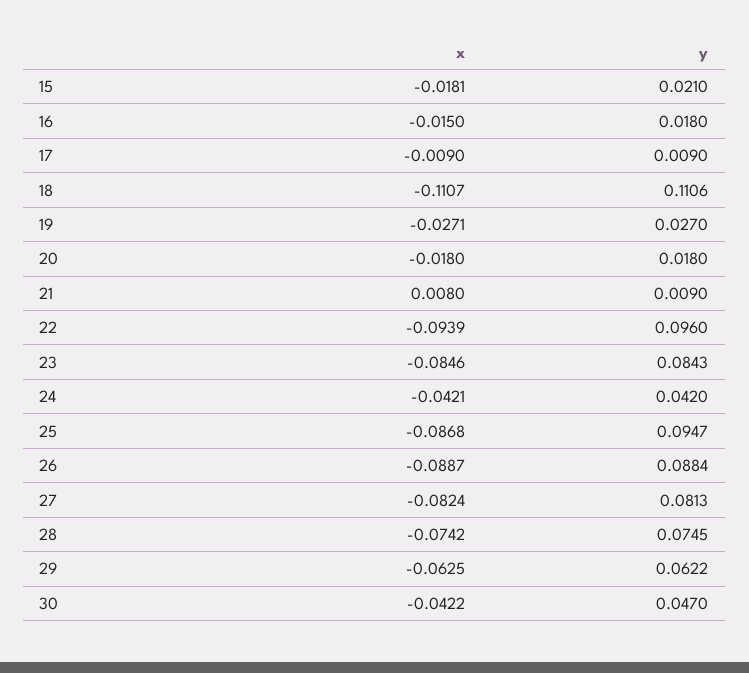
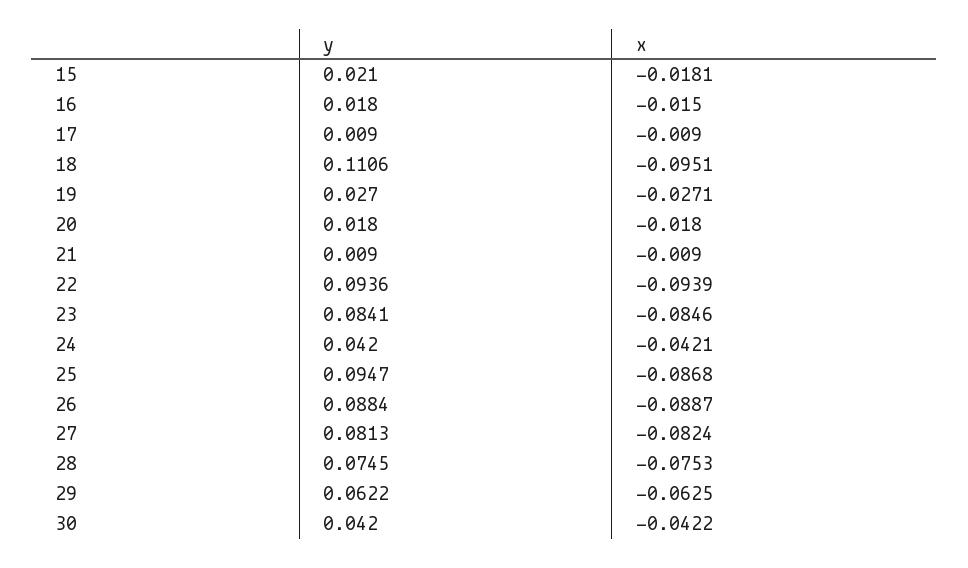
  {
    "x": {
      "15": -0.0181,
      "16": -0.015,
      "17": -0.009,
-     "18": -0.1107,
+     "18": -0.0951,
      "19": -0.0271,
      "20": -0.018,
-     "21": 0.008,
+     "21": -0.009,
      "22": -0.0939,
      "23": -0.0846,
      "24": -0.0421,
      "25": -0.0868,
      "26": -0.0887,
      "27": -0.0824,
-     "28": -0.0742,
+     "28": -0.0753,
      "29": -0.0625,
      "30": -0.0422
    },
    "y": {
      "15": 0.021,
      "16": 0.018,
      "17": 0.009,
      "18": 0.1106,
      "19": 0.027,
      "20": 0.018,
      "21": 0.009,
-     "22": 0.096,
+     "22": 0.0936,
-     "23": 0.0843,
+     "23": 0.0841,
      "24": 0.042,
      "25": 0.0947,
      "26": 0.0884,
      "27": 0.0813,
      "28": 0.0745,
      "29": 0.0622,
-     "30": 0.047
+     "30": 0.042
    }
  }

